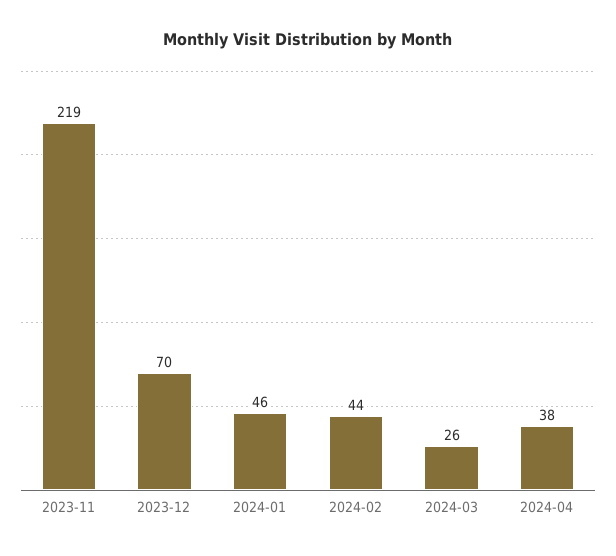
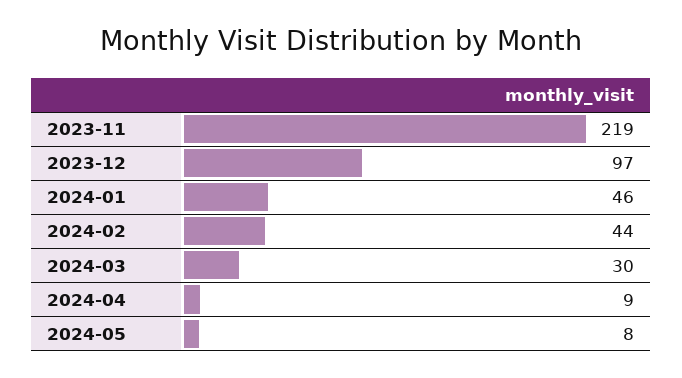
  {
    "2023-11": 219,
-   "2023-12": 70,
+   "2023-12": 97,
    "2024-01": 46,
    "2024-02": 44,
-   "2024-03": 26,
+   "2024-03": 30,
-   "2024-04": 38
+   "2024-04": 9,
+   "2024-05": 8
  }

